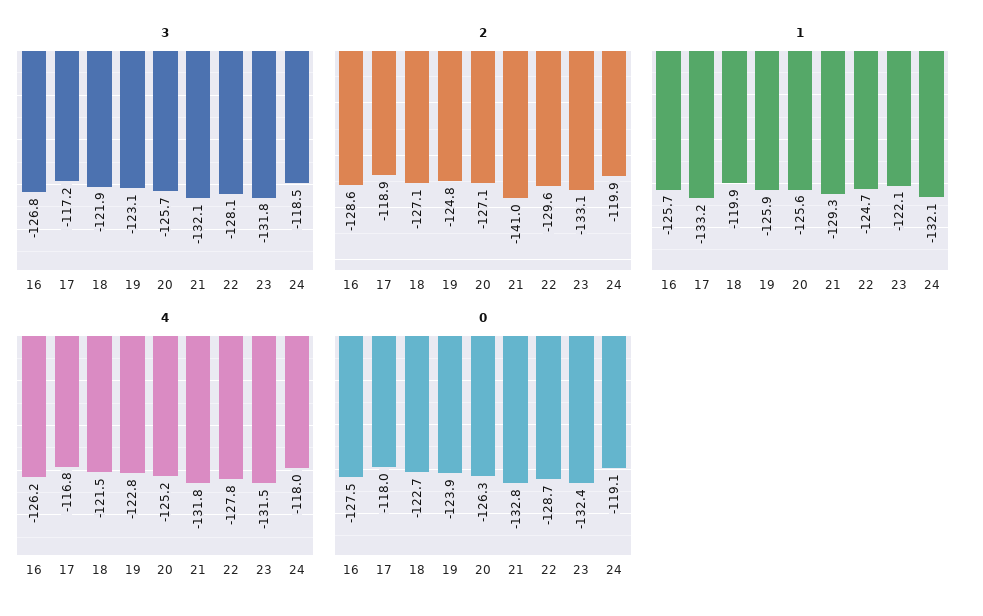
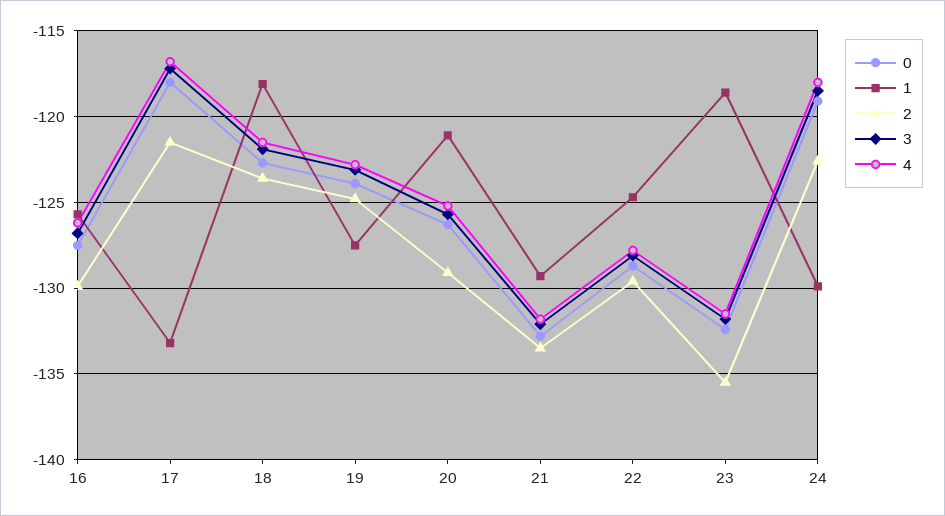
  {
    "3": {
      "16": -126.8,
      "17": -117.2,
      "18": -121.9,
      "19": -123.1,
      "20": -125.7,
      "21": -132.1,
      "22": -128.1,
      "23": -131.8,
      "24": -118.5
    },
    "2": {
-     "16": -128.6,
+     "16": -130,
-     "17": -118.9,
+     "17": -121.5,
-     "18": -127.1,
+     "18": -123.5,
      "19": -124.8,
-     "20": -127.1,
+     "20": -129,
-     "21": -141,
+     "21": -133.5,
      "22": -129.6,
-     "23": -133.1,
+     "23": -135.5,
-     "24": -119.9
+     "24": -122.5
    },
    "1": {
      "16": -125.7,
      "17": -133.2,
-     "18": -119.9,
+     "18": -118,
-     "19": -125.9,
+     "19": -127.5,
-     "20": -125.6,
+     "20": -121,
      "21": -129.3,
      "22": -124.7,
-     "23": -122.1,
+     "23": -118.5,
-     "24": -132.1
+     "24": -130
    },
    "4": {
      "16": -126.2,
      "17": -116.8,
      "18": -121.5,
      "19": -122.8,
      "20": -125.2,
      "21": -131.8,
      "22": -127.8,
      "23": -131.5,
      "24": -118
    },
    "0": {
      "16": -127.5,
      "17": -118,
      "18": -122.7,
      "19": -123.9,
      "20": -126.3,
      "21": -132.8,
      "22": -128.7,
      "23": -132.4,
      "24": -119.1
    }
  }

